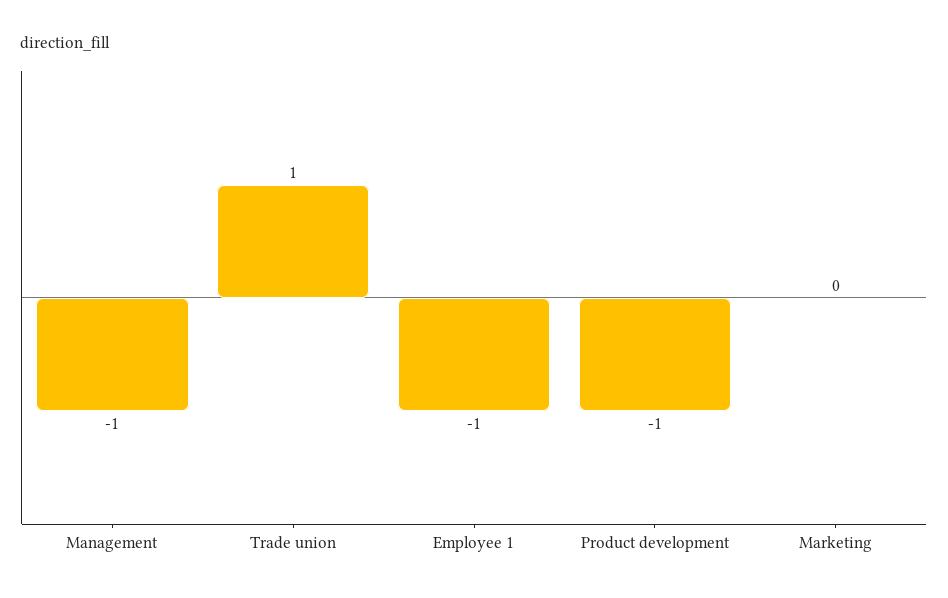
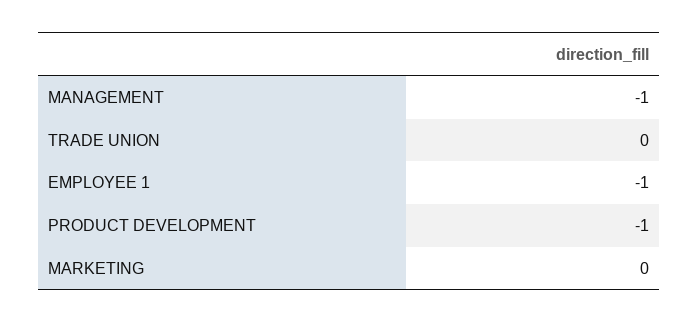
  {
    "Management": -1,
-   "Trade union": 1,
+   "Trade union": 0,
    "Employee 1": -1,
    "Product development": -1,
    "Marketing": 0
  }

